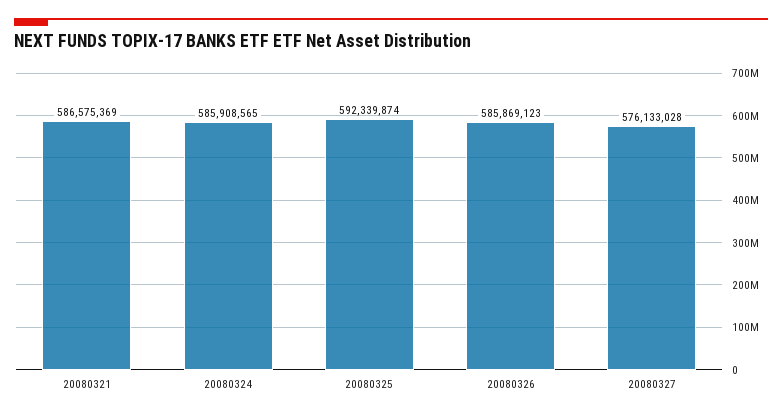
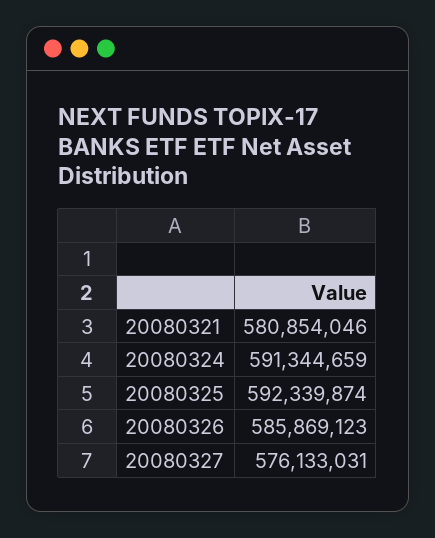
  {
-   "20080321": 586575369,
+   "20080321": 580854046,
-   "20080324": 585908565,
+   "20080324": 591344659,
    "20080325": 592339874,
    "20080326": 585869123,
-   "20080327": 576133028
+   "20080327": 576133031
  }

